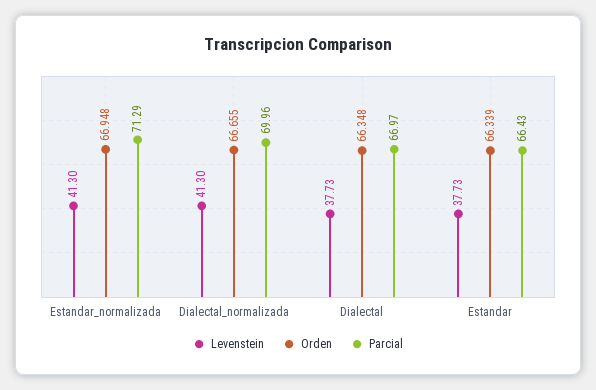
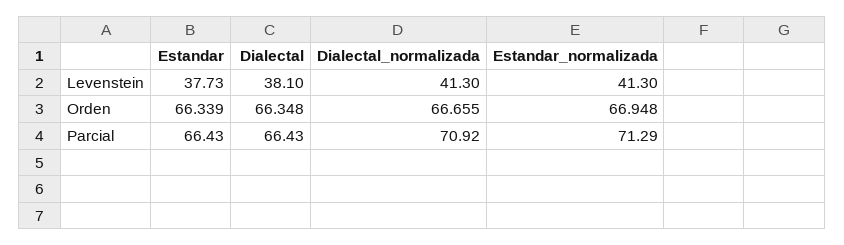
  {
    "Levenstein": {
      "Estandar_normalizada": 41.3,
      "Dialectal_normalizada": 41.3,
-     "Dialectal": 37.73,
+     "Dialectal": 38.1,
      "Estandar": 37.73
    },
    "Orden": {
      "Estandar_normalizada": 66.948,
      "Dialectal_normalizada": 66.655,
      "Dialectal": 66.348,
      "Estandar": 66.339
    },
    "Parcial": {
      "Estandar_normalizada": 71.29,
-     "Dialectal_normalizada": 69.96,
+     "Dialectal_normalizada": 70.92,
-     "Dialectal": 66.97,
+     "Dialectal": 66.43,
      "Estandar": 66.43
    }
  }

